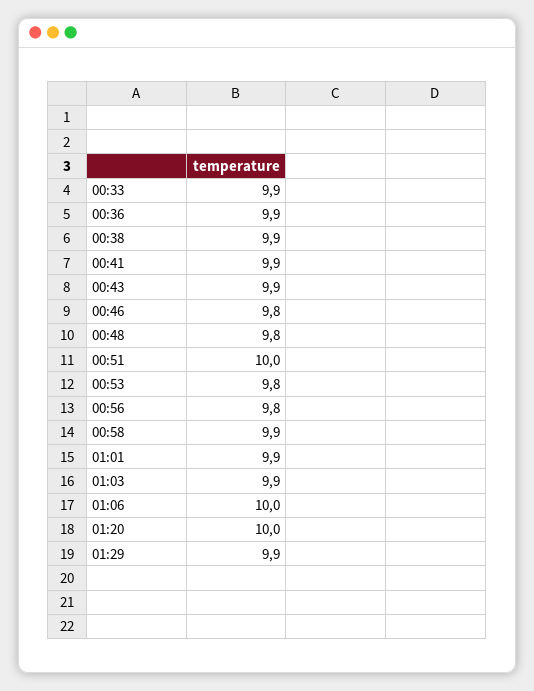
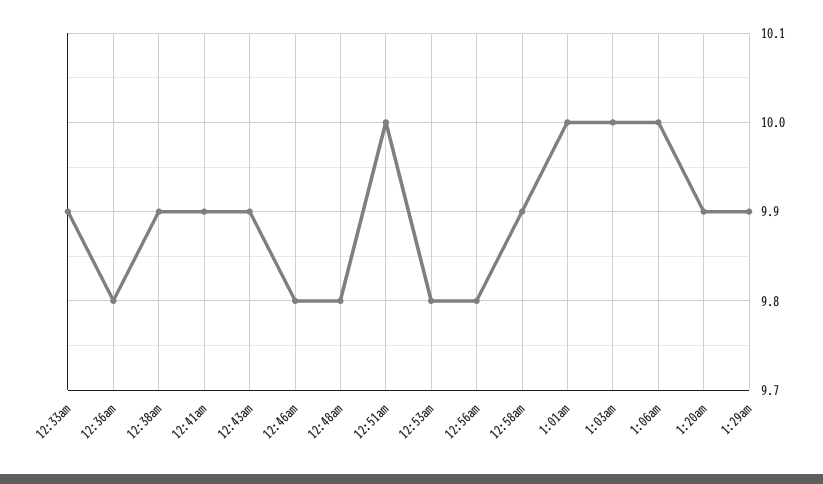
  {
    "00:33": 9.9,
-   "00:36": 9.9,
+   "00:36": 9.8,
    "00:38": 9.9,
    "00:41": 9.9,
    "00:43": 9.9,
    "00:46": 9.8,
    "00:48": 9.8,
    "00:51": 10,
    "00:53": 9.8,
    "00:56": 9.8,
    "00:58": 9.9,
-   "01:01": 9.9,
+   "01:01": 10,
-   "01:03": 9.9,
+   "01:03": 10,
    "01:06": 10,
-   "01:20": 10,
+   "01:20": 9.9,
    "01:29": 9.9
  }

